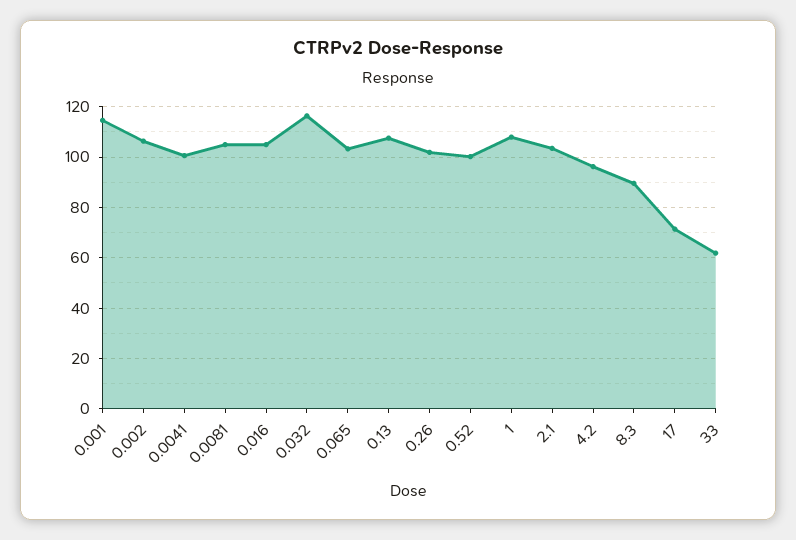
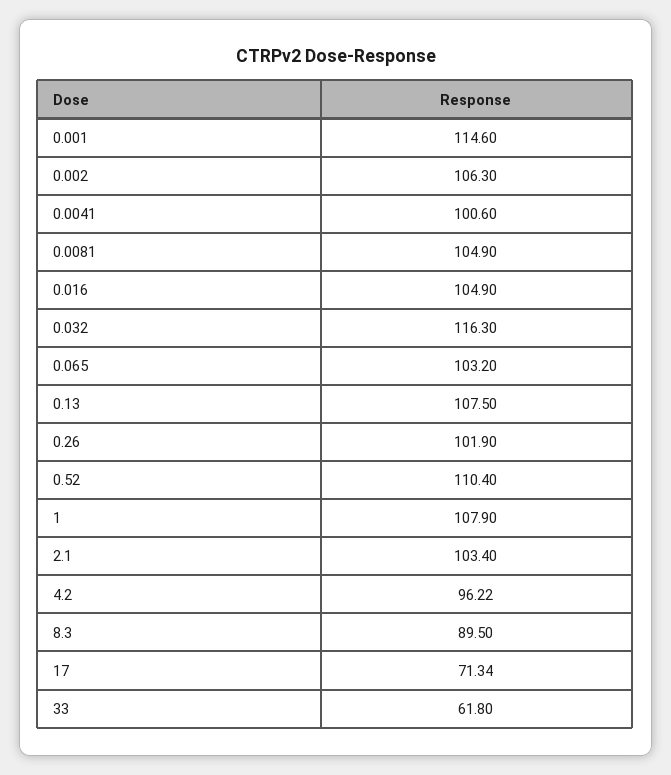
  {
    "0.001": 114.6,
    "0.002": 106.3,
    "0.0041": 100.6,
    "0.0081": 104.9,
    "0.016": 104.9,
    "0.032": 116.3,
    "0.065": 103.2,
    "0.13": 107.5,
    "0.26": 101.9,
-   "0.52": 100,
+   "0.52": 110.4,
    "1": 107.9,
    "2.1": 103.4,
    "4.2": 96.22,
    "8.3": 89.5,
    "17": 71.34,
    "33": 61.8
  }

